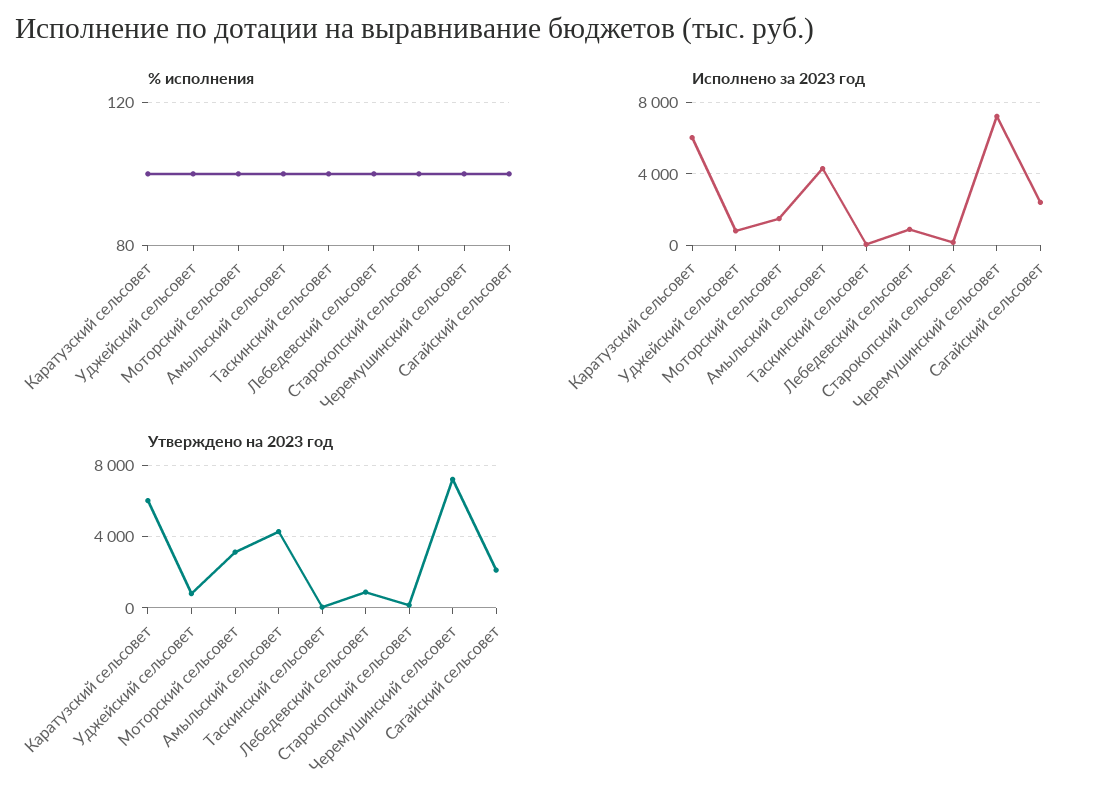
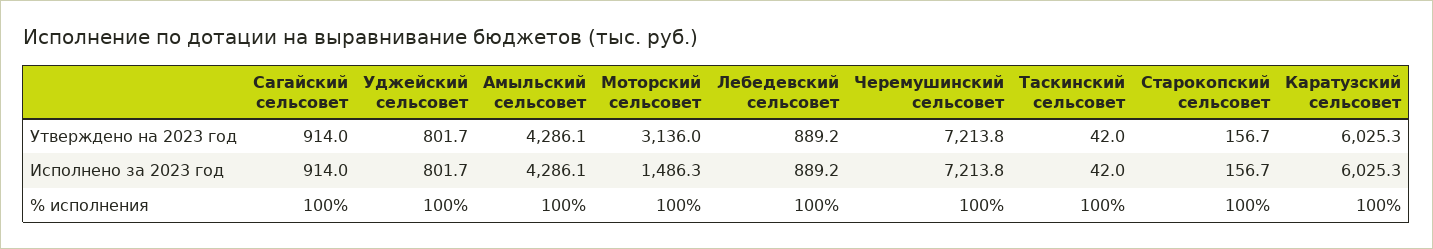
  {
    "% исполнения": {
      "Каратузский сельсовет": 100,
      "Уджейский сельсовет": 100,
      "Моторский сельсовет": 100,
      "Амыльский сельсовет": 100,
      "Таскинский сельсовет": 100,
      "Лебедевский сельсовет": 100,
      "Старокопский сельсовет": 100,
      "Черемушинский сельсовет": 100,
      "Сагайский сельсовет": 100
    },
    "Исполнено за 2023 год": {
      "Каратузский сельсовет": 6025.3,
      "Уджейский сельсовет": 801.7,
      "Моторский сельсовет": 1486.3,
      "Амыльский сельсовет": 4286.1,
      "Таскинский сельсовет": 42,
      "Лебедевский сельсовет": 889.2,
      "Старокопский сельсовет": 156.7,
      "Черемушинский сельсовет": 7213.8,
-     "Сагайский сельсовет": 2500
+     "Сагайский сельсовет": 914
    },
    "Утверждено на 2023 год": {
      "Каратузский сельсовет": 6025.3,
      "Уджейский сельсовет": 801.7,
      "Моторский сельсовет": 3136,
      "Амыльский сельсовет": 4286.1,
      "Таскинский сельсовет": 42,
      "Лебедевский сельсовет": 889.2,
      "Старокопский сельсовет": 156.7,
      "Черемушинский сельсовет": 7213.8,
-     "Сагайский сельсовет": 2000
+     "Сагайский сельсовет": 914
    }
  }

